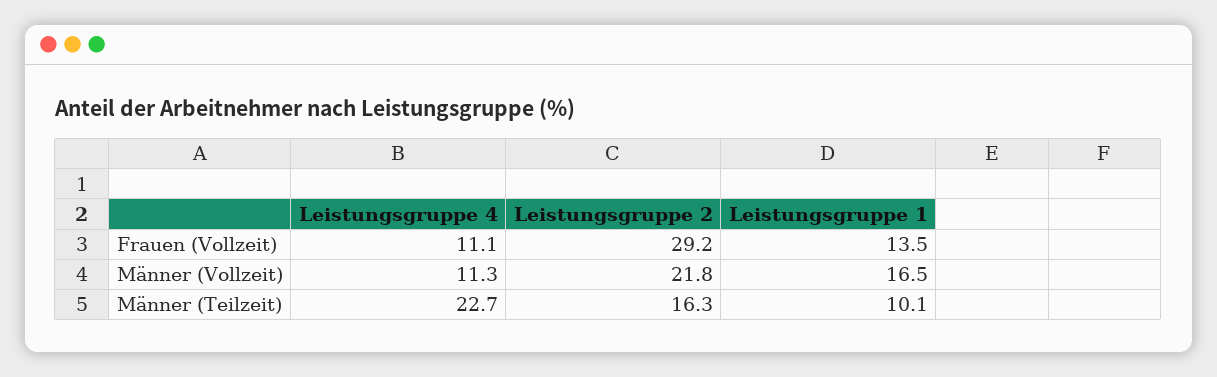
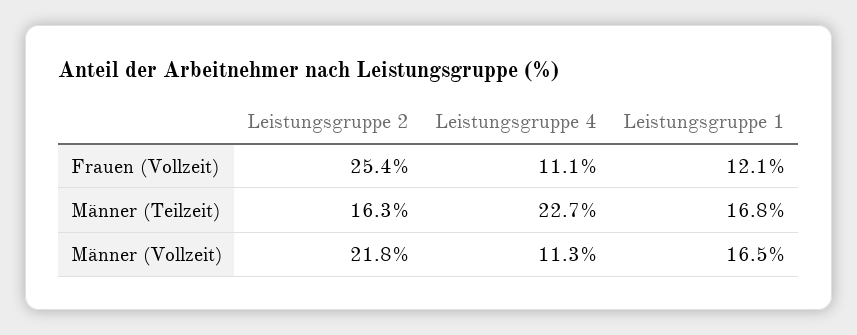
  {
    "Leistungsgruppe 4": {
      "Frauen (Vollzeit)": 11.1,
      "Männer (Vollzeit)": 11.3,
      "Männer (Teilzeit)": 22.7
    },
    "Leistungsgruppe 2": {
-     "Frauen (Vollzeit)": 29.2,
+     "Frauen (Vollzeit)": 25.4,
      "Männer (Vollzeit)": 21.8,
      "Männer (Teilzeit)": 16.3
    },
    "Leistungsgruppe 1": {
-     "Frauen (Vollzeit)": 13.5,
+     "Frauen (Vollzeit)": 12.1,
      "Männer (Vollzeit)": 16.5,
-     "Männer (Teilzeit)": 10.1
+     "Männer (Teilzeit)": 16.8
    }
  }

